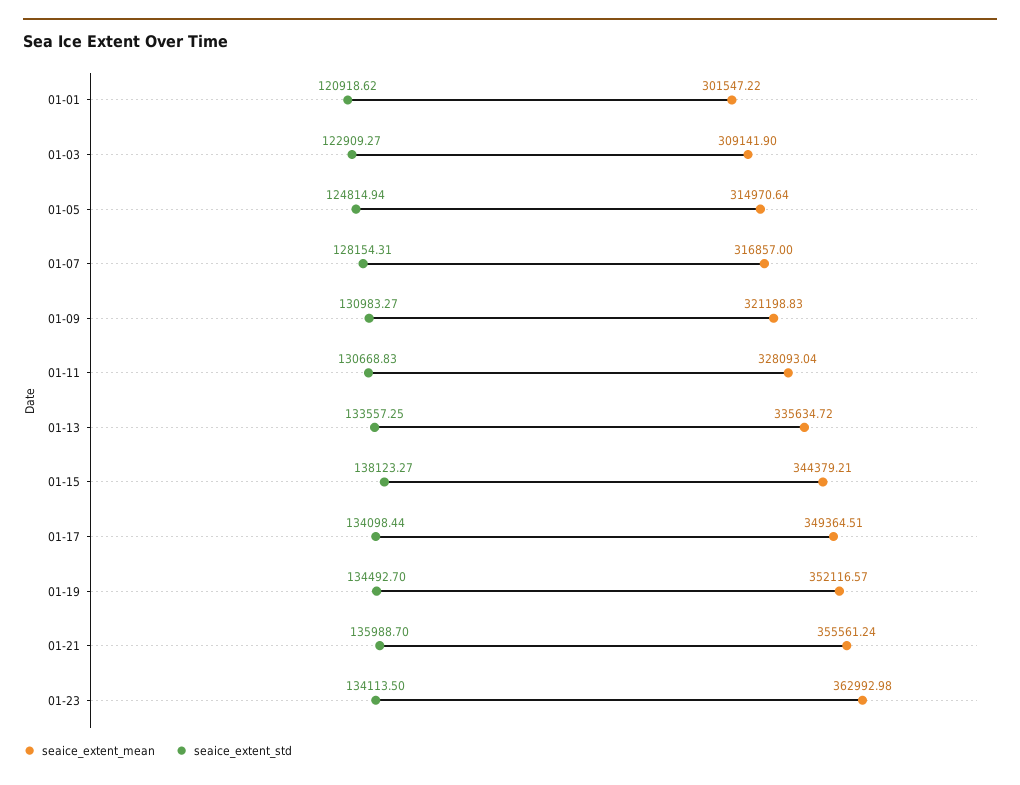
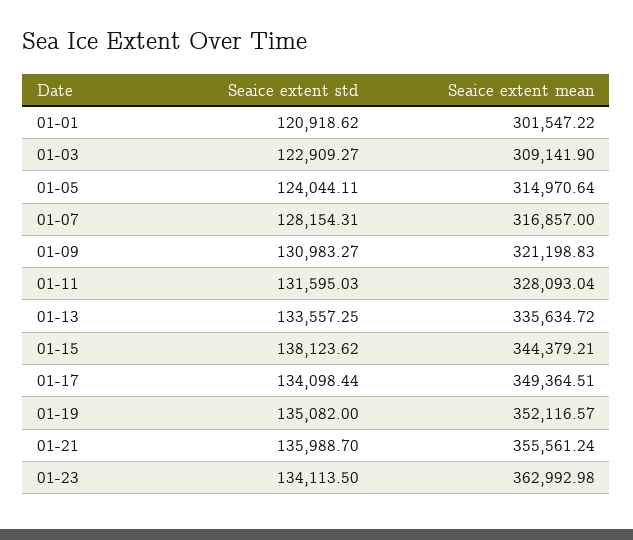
  {
    "seaice_extent_mean": {
      "01-01": 301547.22,
      "01-03": 309141.9,
      "01-05": 314970.64,
      "01-07": 316857,
      "01-09": 321198.83,
      "01-11": 328093.04,
      "01-13": 335634.72,
      "01-15": 344379.21,
      "01-17": 349364.51,
      "01-19": 352116.57,
      "01-21": 355561.24,
      "01-23": 362992.98
    },
    "seaice_extent_std": {
      "01-01": 120918.62,
      "01-03": 122909.27,
-     "01-05": 124814.94,
+     "01-05": 124044.11,
      "01-07": 128154.31,
      "01-09": 130983.27,
-     "01-11": 130668.83,
+     "01-11": 131595.03,
      "01-13": 133557.25,
-     "01-15": 138123.27,
+     "01-15": 138123.62,
      "01-17": 134098.44,
-     "01-19": 134492.7,
+     "01-19": 135082,
      "01-21": 135988.7,
      "01-23": 134113.5
    }
  }

